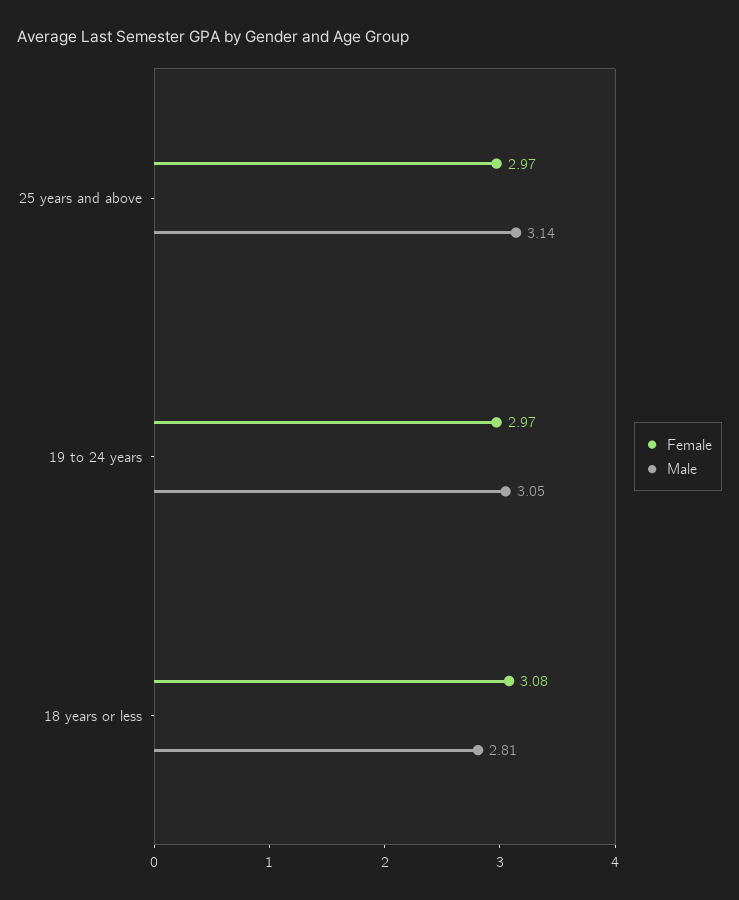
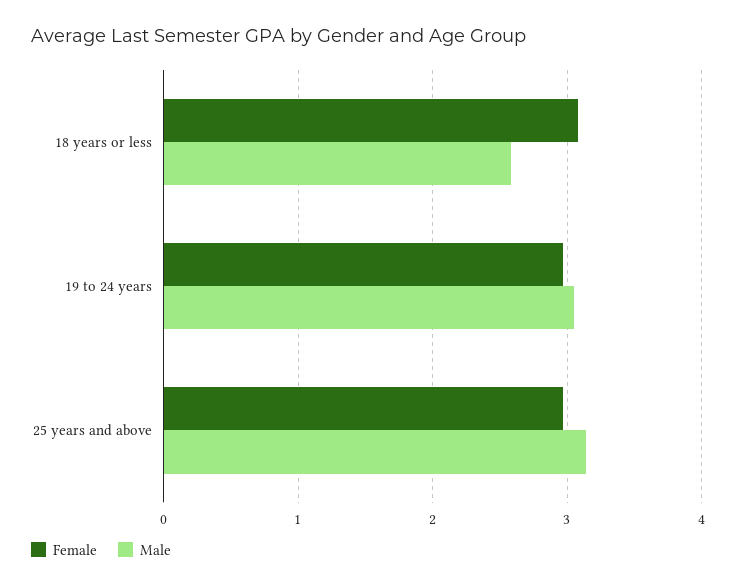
  {
    "Female": {
      "25 years and above": 2.97,
      "19 to 24 years": 2.97,
      "18 years or less": 3.08
    },
    "Male": {
      "25 years and above": 3.14,
      "19 to 24 years": 3.05,
-     "18 years or less": 2.81
+     "18 years or less": 2.6
    }
  }

